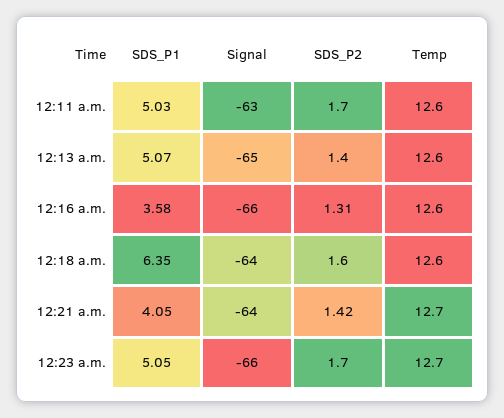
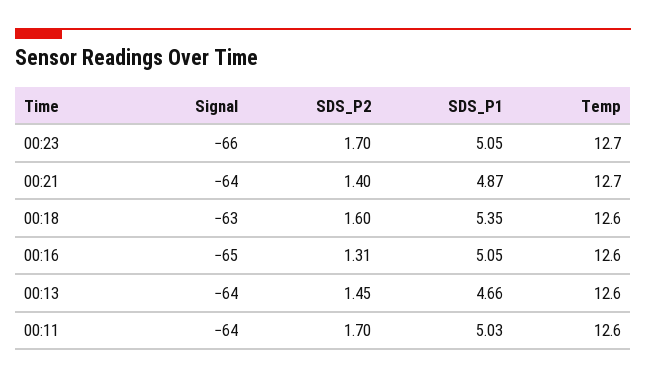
  {
    "SDS_P1": {
      "12:11 a.m.": 5.03,
-     "12:13 a.m.": 5.07,
+     "12:13 a.m.": 4.66,
-     "12:16 a.m.": 3.58,
+     "12:16 a.m.": 5.05,
-     "12:18 a.m.": 6.35,
+     "12:18 a.m.": 5.35,
-     "12:21 a.m.": 4.05,
+     "12:21 a.m.": 4.87,
      "12:23 a.m.": 5.05
    },
    "Signal": {
-     "12:11 a.m.": -63,
+     "12:11 a.m.": -64,
-     "12:13 a.m.": -65,
+     "12:13 a.m.": -64,
-     "12:16 a.m.": -66,
+     "12:16 a.m.": -65,
-     "12:18 a.m.": -64,
+     "12:18 a.m.": -63,
      "12:21 a.m.": -64,
      "12:23 a.m.": -66
    },
    "SDS_P2": {
      "12:11 a.m.": 1.7,
-     "12:13 a.m.": 1.4,
+     "12:13 a.m.": 1.45,
      "12:16 a.m.": 1.31,
      "12:18 a.m.": 1.6,
-     "12:21 a.m.": 1.42,
+     "12:21 a.m.": 1.4,
      "12:23 a.m.": 1.7
    },
    "Temp": {
      "12:11 a.m.": 12.6,
      "12:13 a.m.": 12.6,
      "12:16 a.m.": 12.6,
      "12:18 a.m.": 12.6,
      "12:21 a.m.": 12.7,
      "12:23 a.m.": 12.7
    }
  }

